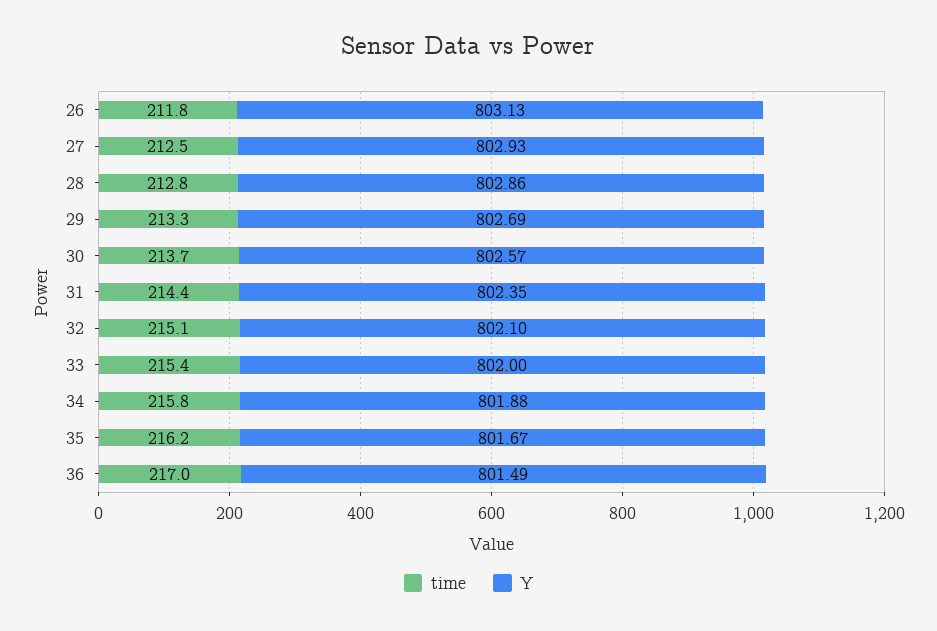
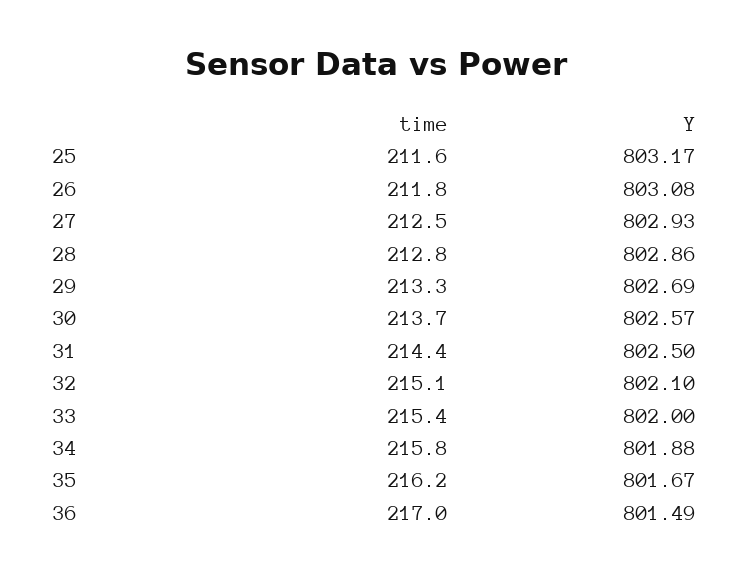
  {
    "time": {
      "26": 211.8,
      "27": 212.5,
      "28": 212.8,
      "29": 213.3,
      "30": 213.7,
      "31": 214.4,
      "32": 215.1,
      "33": 215.4,
      "34": 215.8,
      "35": 216.2,
-     "36": 217
+     "36": 217,
+     "25": 211.6
    },
    "Y": {
-     "26": 803.13,
+     "26": 803.08,
      "27": 802.93,
      "28": 802.86,
      "29": 802.69,
      "30": 802.57,
-     "31": 802.35,
+     "31": 802.5,
      "32": 802.1,
      "33": 802,
      "34": 801.88,
      "35": 801.67,
-     "36": 801.49
+     "36": 801.49,
+     "25": 803.17
    }
  }

